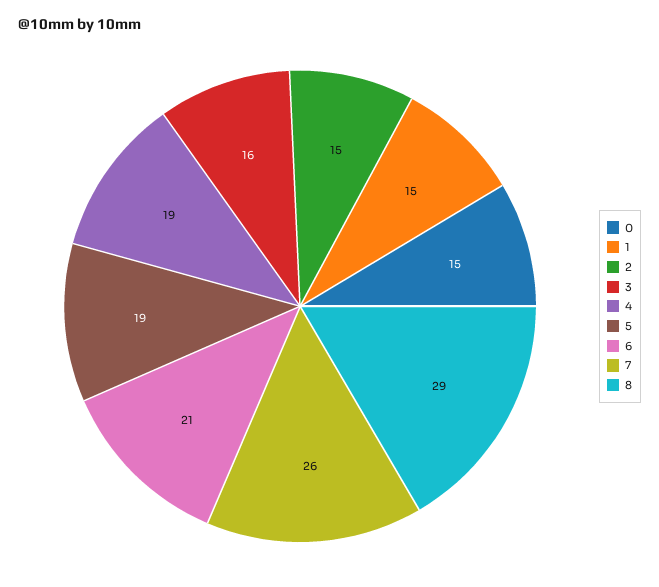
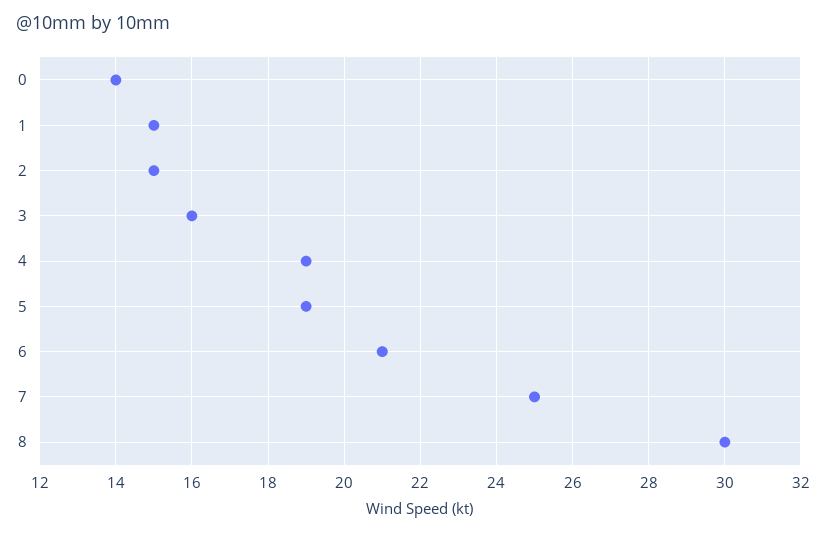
  {
-   "0": 15,
+   "0": 14,
    "1": 15,
    "2": 15,
    "3": 16,
    "4": 19,
    "5": 19,
    "6": 21,
-   "7": 26,
+   "7": 25,
-   "8": 29
+   "8": 30
  }

